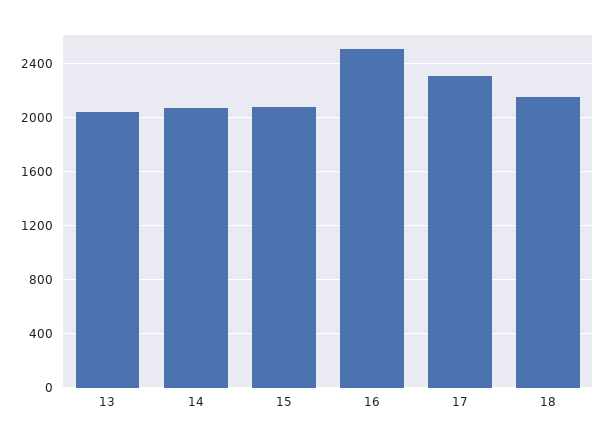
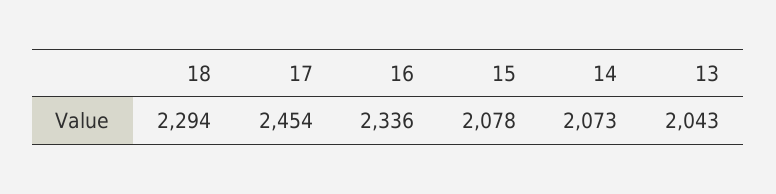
  {
    "13": 2043,
    "14": 2073,
    "15": 2078,
-   "16": 2500,
+   "16": 2336,
-   "17": 2300,
+   "17": 2454,
-   "18": 2150
+   "18": 2294
  }

